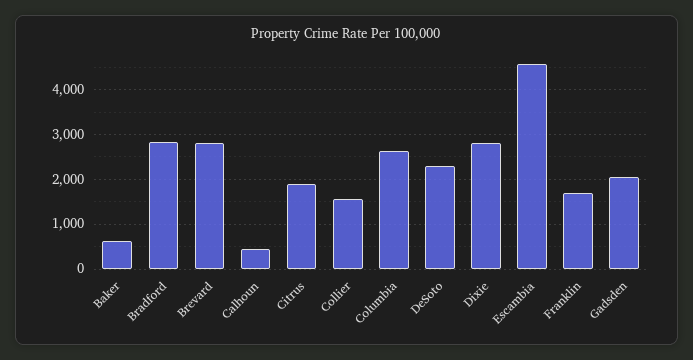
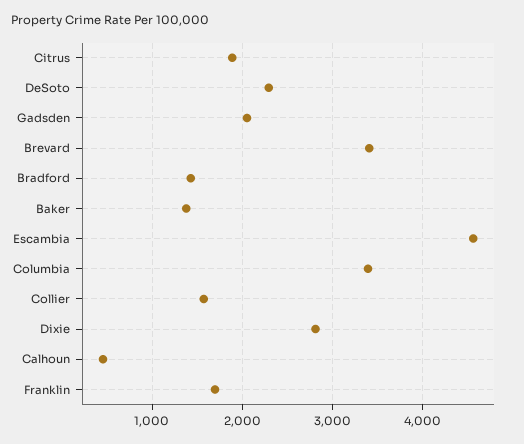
  {
-   "Baker": 600,
+   "Baker": 1400,
-   "Bradford": 2800,
+   "Bradford": 1400,
-   "Brevard": 2800,
+   "Brevard": 3400,
    "Calhoun": 500,
    "Citrus": 1900,
    "Collier": 1600,
-   "Columbia": 2600,
+   "Columbia": 3400,
    "DeSoto": 2300,
    "Dixie": 2800,
    "Escambia": 4600,
    "Franklin": 1700,
    "Gadsden": 2000
  }

